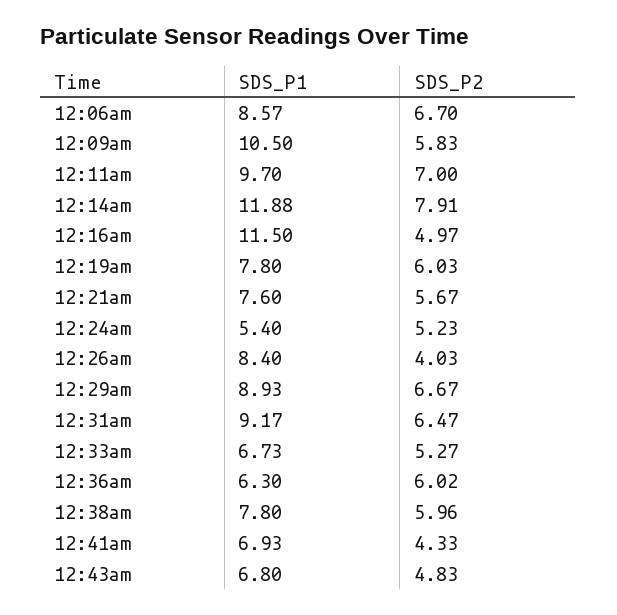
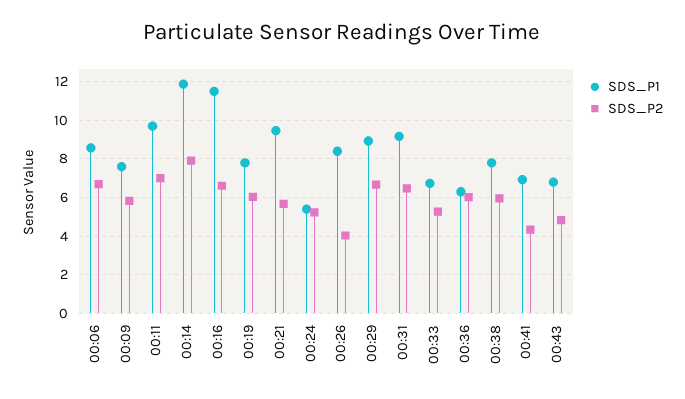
  {
    "SDS_P1": {
      "12:06am": 8.57,
-     "12:09am": 10.5,
+     "12:09am": 7.5,
      "12:11am": 9.7,
      "12:14am": 11.88,
      "12:16am": 11.5,
      "12:19am": 7.8,
-     "12:21am": 7.6,
+     "12:21am": 9.5,
      "12:24am": 5.4,
      "12:26am": 8.4,
      "12:29am": 8.93,
      "12:31am": 9.17,
      "12:33am": 6.73,
      "12:36am": 6.3,
      "12:38am": 7.8,
      "12:41am": 6.93,
      "12:43am": 6.8
    },
    "SDS_P2": {
      "12:06am": 6.7,
      "12:09am": 5.83,
      "12:11am": 7,
      "12:14am": 7.91,
-     "12:16am": 4.97,
+     "12:16am": 6.5,
      "12:19am": 6.03,
      "12:21am": 5.67,
      "12:24am": 5.23,
      "12:26am": 4.03,
      "12:29am": 6.67,
      "12:31am": 6.47,
      "12:33am": 5.27,
      "12:36am": 6.02,
      "12:38am": 5.96,
      "12:41am": 4.33,
      "12:43am": 4.83
    }
  }

